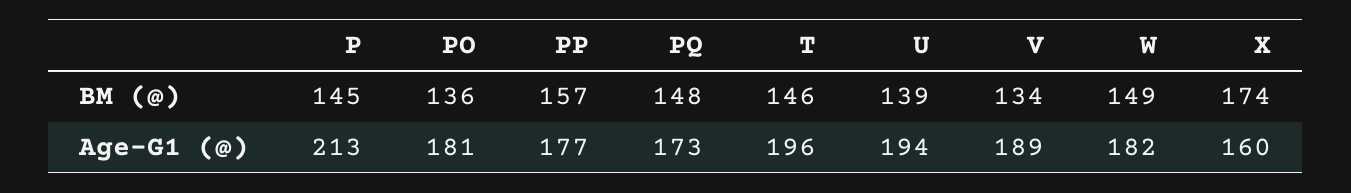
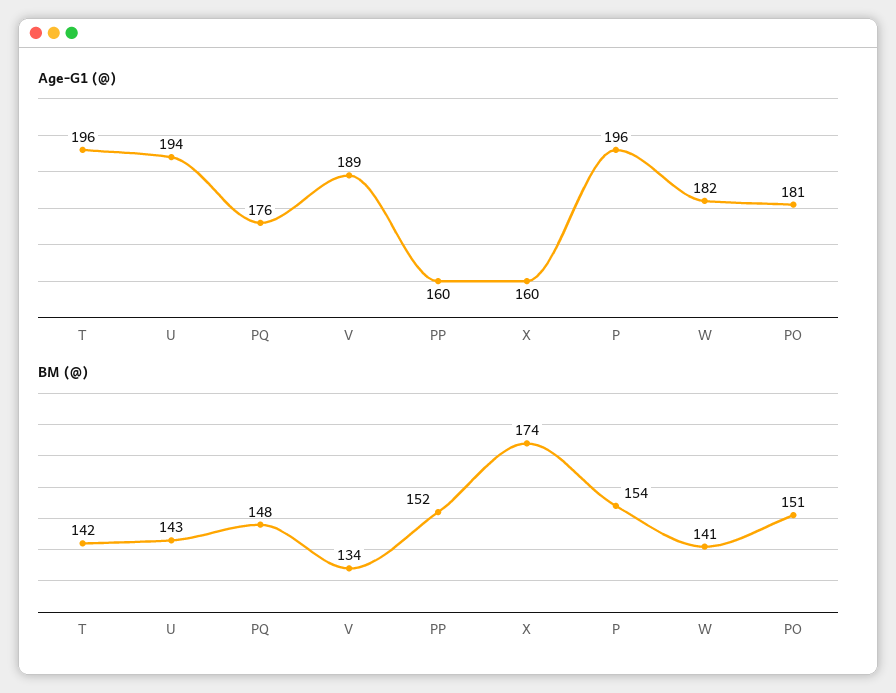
  {
    "BM (@)": {
-     "P": 145,
+     "P": 154,
-     "PO": 136,
+     "PO": 151,
-     "PP": 157,
+     "PP": 152,
      "PQ": 148,
-     "T": 146,
+     "T": 142,
-     "U": 139,
+     "U": 143,
      "V": 134,
-     "W": 149,
+     "W": 141,
      "X": 174
    },
    "Age-G1 (@)": {
-     "P": 213,
+     "P": 196,
      "PO": 181,
-     "PP": 177,
+     "PP": 160,
-     "PQ": 173,
+     "PQ": 176,
      "T": 196,
      "U": 194,
      "V": 189,
      "W": 182,
      "X": 160
    }
  }

